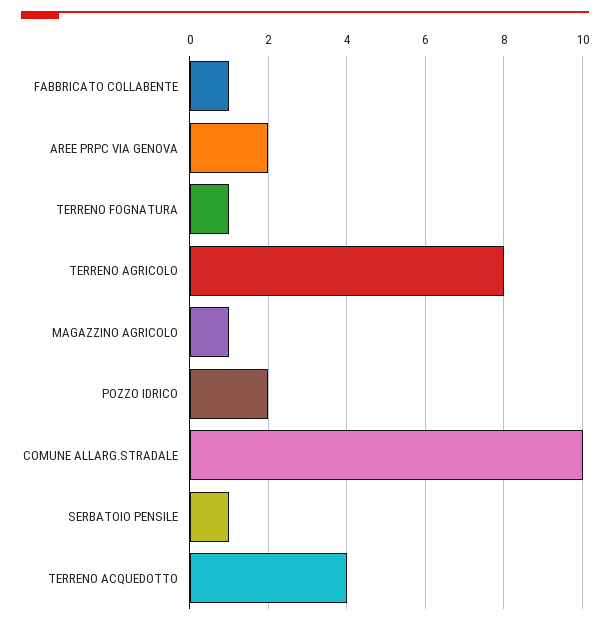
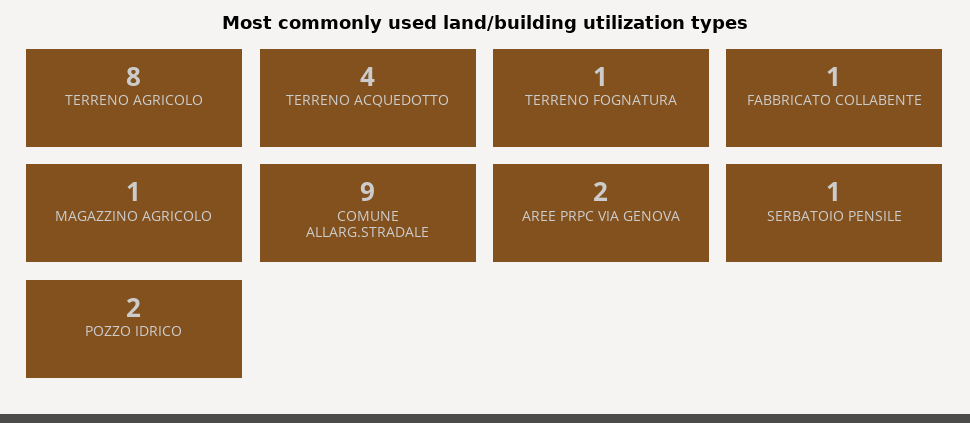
  {
    "FABBRICATO COLLABENTE": 1,
    "AREE PRPC VIA GENOVA": 2,
    "TERRENO FOGNATURA": 1,
    "TERRENO AGRICOLO": 8,
    "MAGAZZINO AGRICOLO": 1,
    "POZZO IDRICO": 2,
-   "COMUNE ALLARG.STRADALE": 10,
+   "COMUNE ALLARG.STRADALE": 9,
    "SERBATOIO PENSILE": 1,
    "TERRENO ACQUEDOTTO": 4
  }

